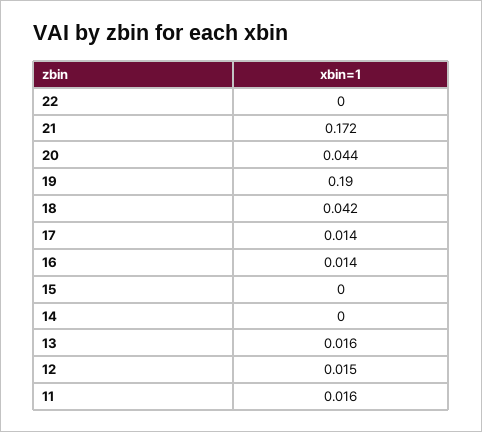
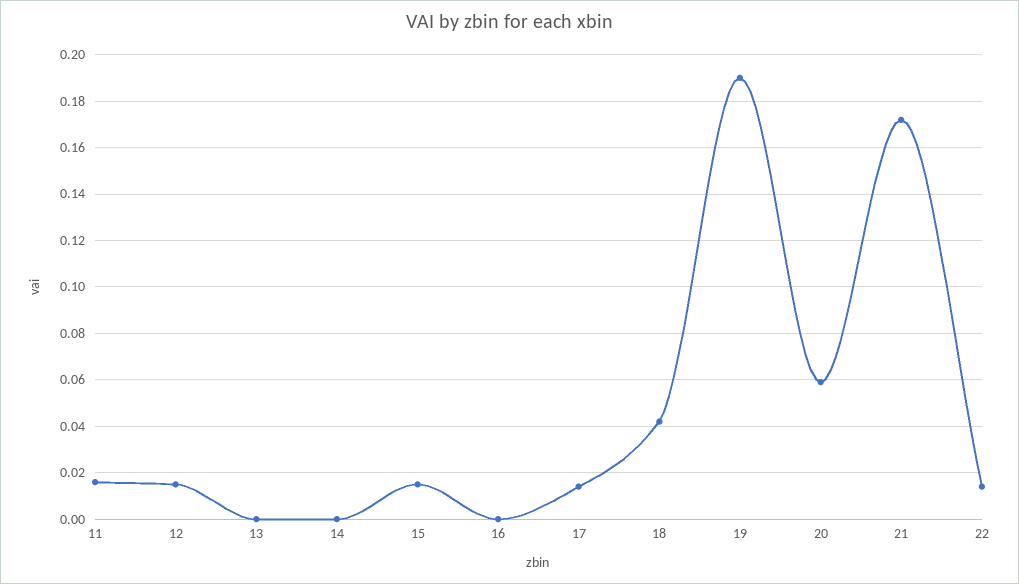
  {
-   "22": 0,
+   "22": 0.015,
    "21": 0.172,
-   "20": 0.044,
+   "20": 0.06,
    "19": 0.19,
    "18": 0.042,
    "17": 0.014,
-   "16": 0.014,
+   "16": 0,
-   "15": 0,
+   "15": 0.015,
    "14": 0,
-   "13": 0.016,
+   "13": 0,
    "12": 0.015,
    "11": 0.016
  }

